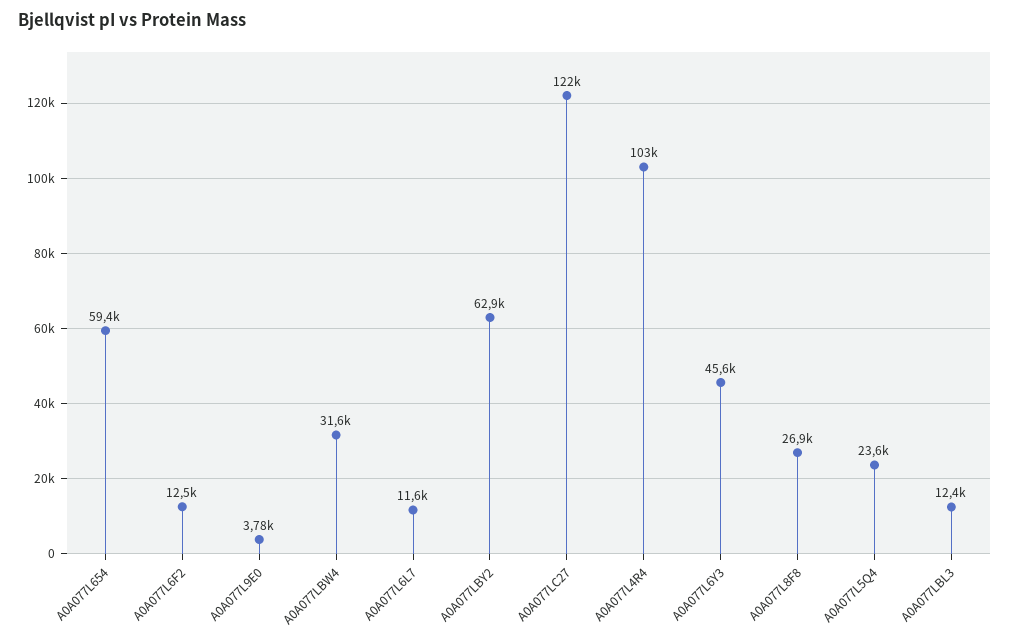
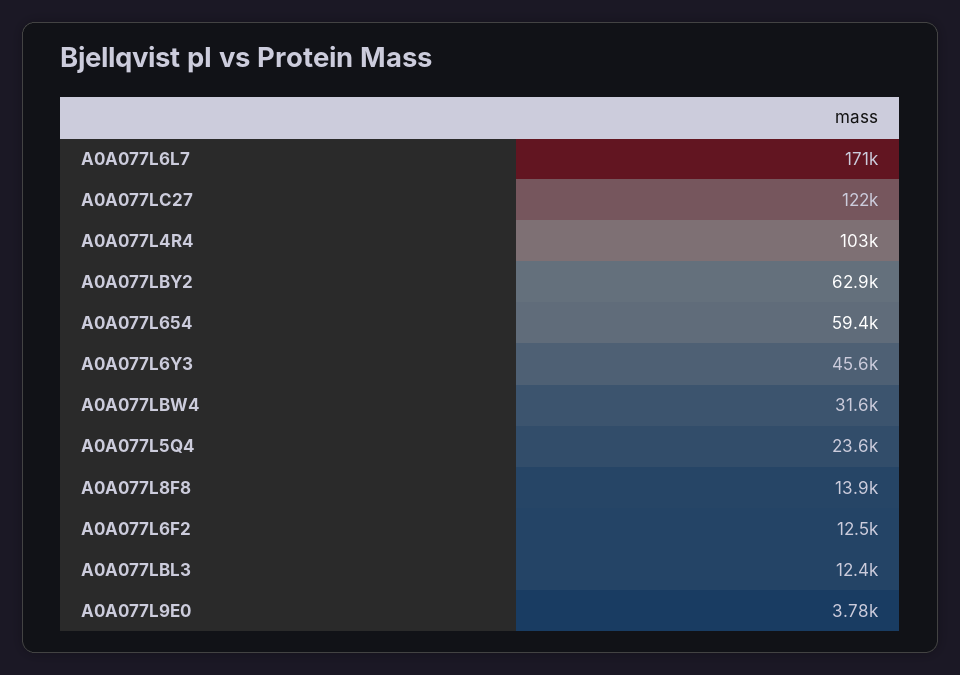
  {
    "A0A077L654": 59400,
    "A0A077L6F2": 12500,
    "A0A077L9E0": 3780,
    "A0A077LBW4": 31600,
-   "A0A077L6L7": 11600,
+   "A0A077L6L7": 171000,
    "A0A077LBY2": 62900,
    "A0A077LC27": 122000,
    "A0A077L4R4": 103000,
    "A0A077L6Y3": 45600,
-   "A0A077L8F8": 26900,
+   "A0A077L8F8": 13900,
    "A0A077L5Q4": 23600,
    "A0A077LBL3": 12400
  }

